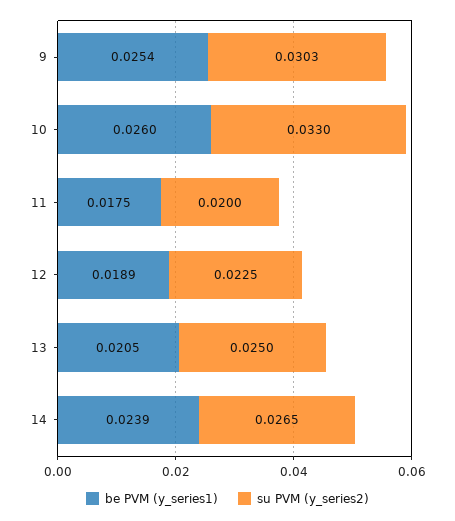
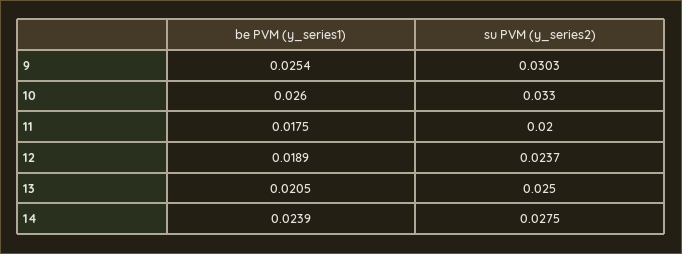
  {
    "be PVM (y_series1)": {
      "9": 0.0254,
      "10": 0.026,
      "11": 0.0175,
      "12": 0.0189,
      "13": 0.0205,
      "14": 0.0239
    },
    "su PVM (y_series2)": {
      "9": 0.0303,
      "10": 0.033,
      "11": 0.02,
-     "12": 0.0225,
+     "12": 0.0237,
      "13": 0.025,
-     "14": 0.0265
+     "14": 0.0275
    }
  }

